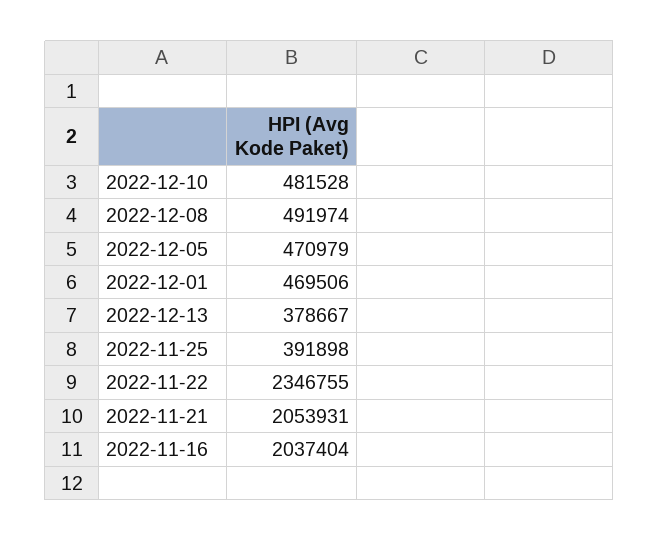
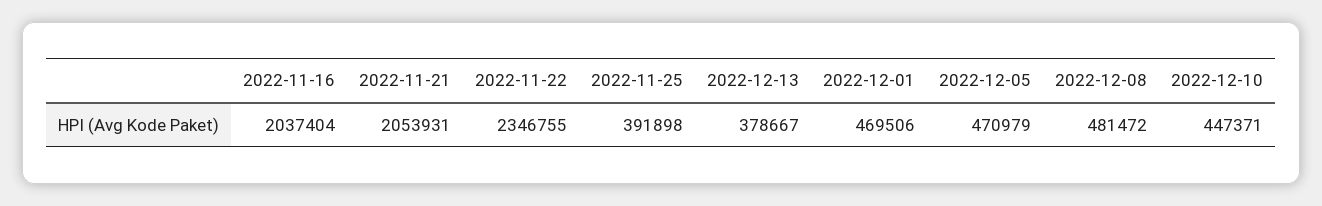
  {
-   "2022-12-10": 481528,
+   "2022-12-10": 447371,
-   "2022-12-08": 491974,
+   "2022-12-08": 481472,
    "2022-12-05": 470979,
    "2022-12-01": 469506,
    "2022-12-13": 378667,
    "2022-11-25": 391898,
    "2022-11-22": 2346755,
    "2022-11-21": 2053931,
    "2022-11-16": 2037404
  }

